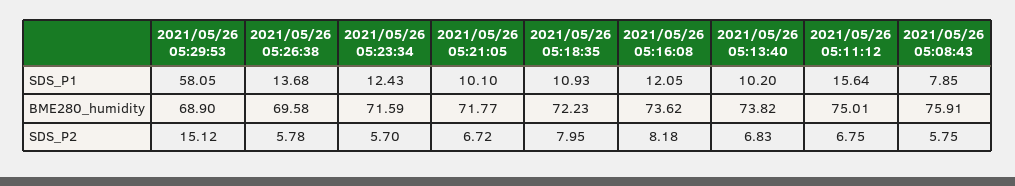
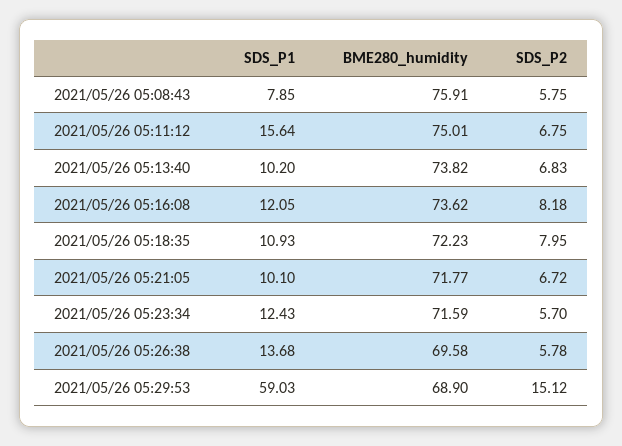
  {
    "2021/05/26 05:29:53": {
-     "SDS_P1": 58.05,
+     "SDS_P1": 59.03,
      "BME280_humidity": 68.9,
      "SDS_P2": 15.12
    },
    "2021/05/26 05:26:38": {
      "SDS_P1": 13.68,
      "BME280_humidity": 69.58,
      "SDS_P2": 5.78
    },
    "2021/05/26 05:23:34": {
      "SDS_P1": 12.43,
      "BME280_humidity": 71.59,
      "SDS_P2": 5.7
    },
    "2021/05/26 05:21:05": {
      "SDS_P1": 10.1,
      "BME280_humidity": 71.77,
      "SDS_P2": 6.72
    },
    "2021/05/26 05:18:35": {
      "SDS_P1": 10.93,
      "BME280_humidity": 72.23,
      "SDS_P2": 7.95
    },
    "2021/05/26 05:16:08": {
      "SDS_P1": 12.05,
      "BME280_humidity": 73.62,
      "SDS_P2": 8.18
    },
    "2021/05/26 05:13:40": {
      "SDS_P1": 10.2,
      "BME280_humidity": 73.82,
      "SDS_P2": 6.83
    },
    "2021/05/26 05:11:12": {
      "SDS_P1": 15.64,
      "BME280_humidity": 75.01,
      "SDS_P2": 6.75
    },
    "2021/05/26 05:08:43": {
      "SDS_P1": 7.85,
      "BME280_humidity": 75.91,
      "SDS_P2": 5.75
    }
  }

